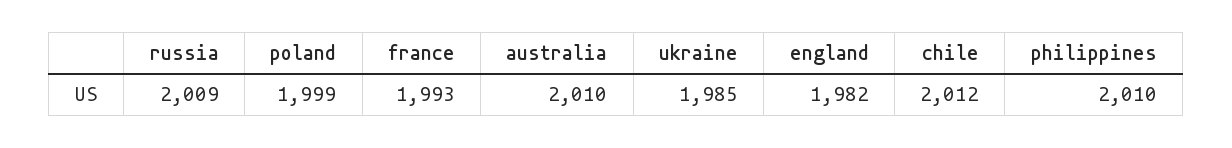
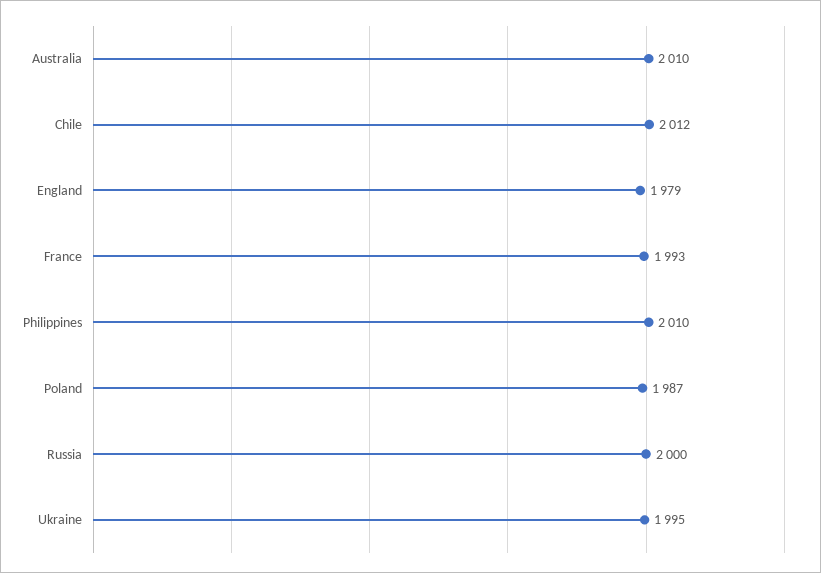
  {
-   "russia": 2009,
+   "russia": 2000,
-   "poland": 1999,
+   "poland": 1987,
    "france": 1993,
    "australia": 2010,
-   "ukraine": 1985,
+   "ukraine": 1995,
-   "england": 1982,
+   "england": 1979,
    "chile": 2012,
    "philippines": 2010
  }

